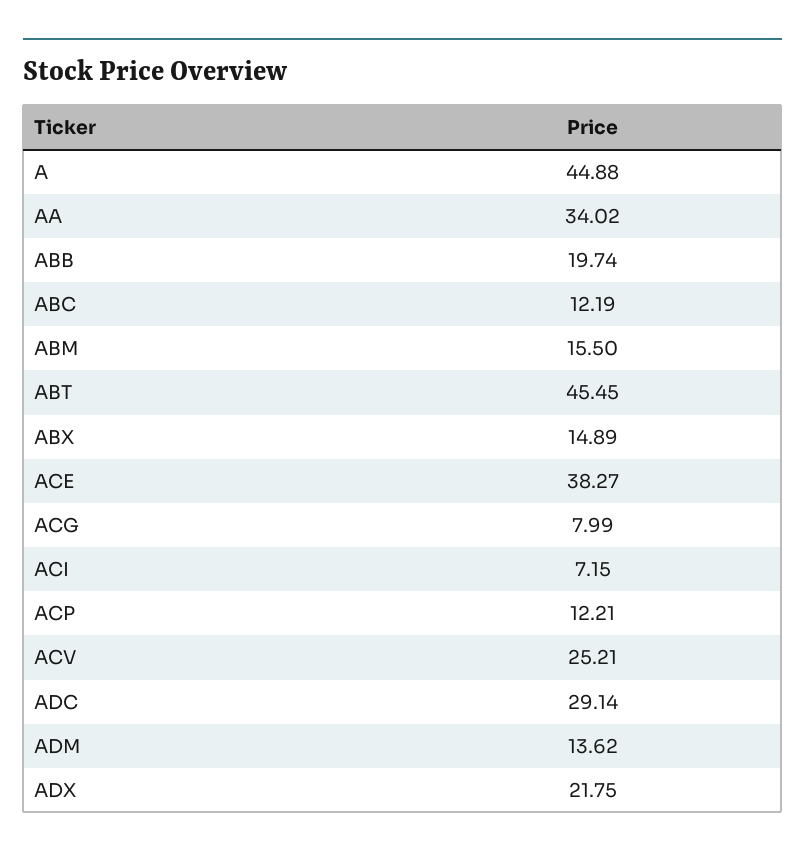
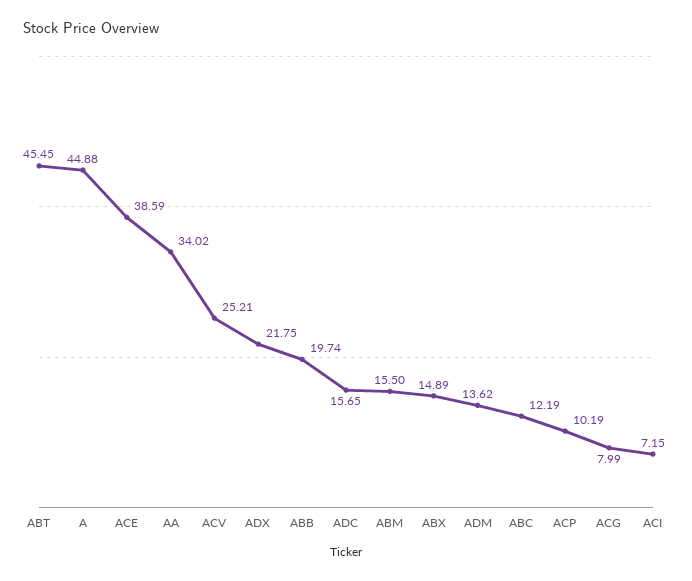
  {
    "A": 44.88,
    "AA": 34.02,
    "ABB": 19.74,
    "ABC": 12.19,
    "ABM": 15.5,
    "ABT": 45.45,
    "ABX": 14.89,
-   "ACE": 38.27,
+   "ACE": 38.59,
    "ACG": 7.99,
    "ACI": 7.15,
-   "ACP": 12.21,
+   "ACP": 10.19,
    "ACV": 25.21,
-   "ADC": 29.14,
+   "ADC": 15.65,
    "ADM": 13.62,
    "ADX": 21.75
  }

